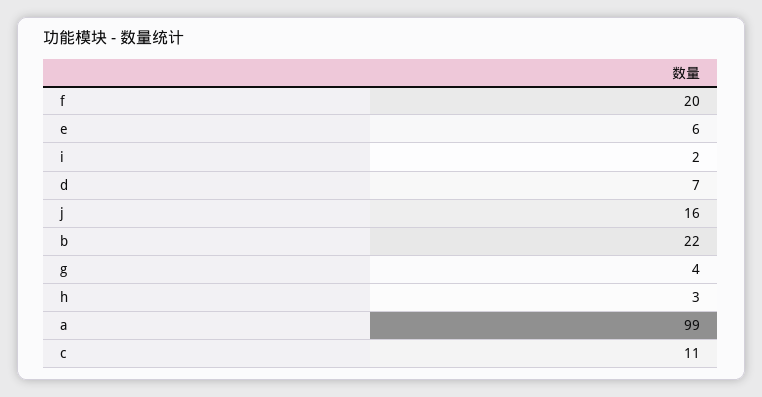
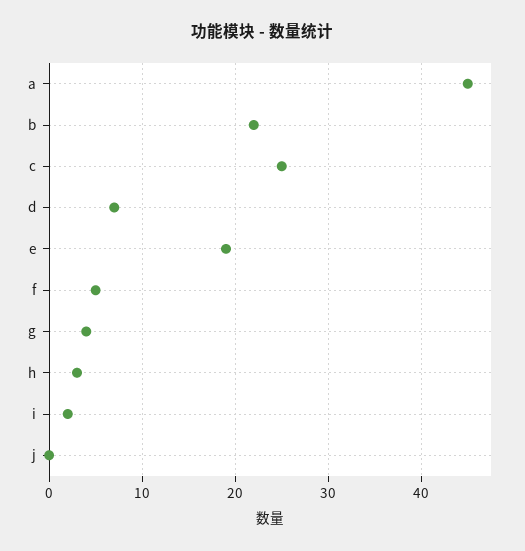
  {
-   "f": 20,
+   "f": 5,
-   "e": 6,
+   "e": 19,
    "i": 2,
    "d": 7,
-   "j": 16,
+   "j": 0,
    "b": 22,
    "g": 4,
    "h": 3,
-   "a": 99,
+   "a": 45,
-   "c": 11
+   "c": 25
  }

